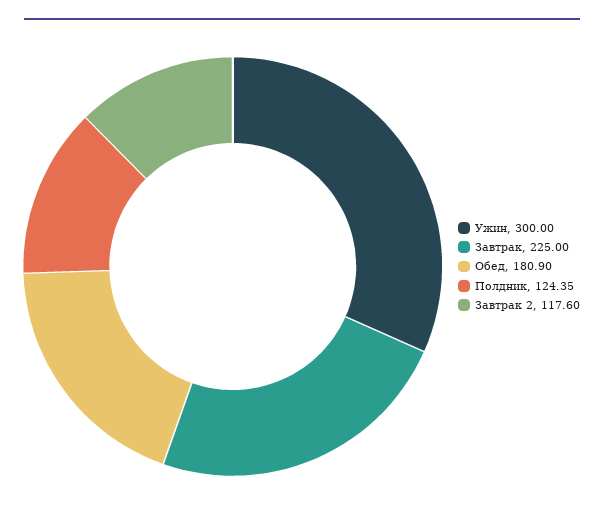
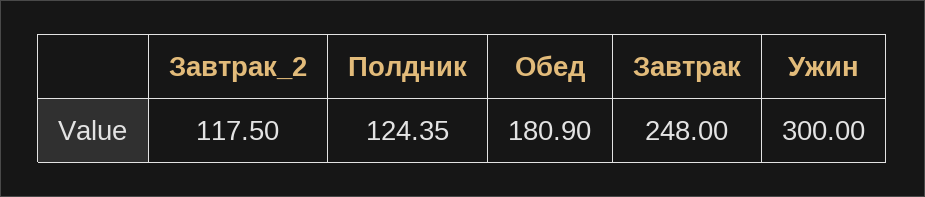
  {
    "Ужин": 300,
-   "Завтрак": 225,
+   "Завтрак": 248,
    "Обед": 180.9,
    "Полдник": 124.35,
-   "Завтрак 2": 117.6
+   "Завтрак 2": 117.5
  }

